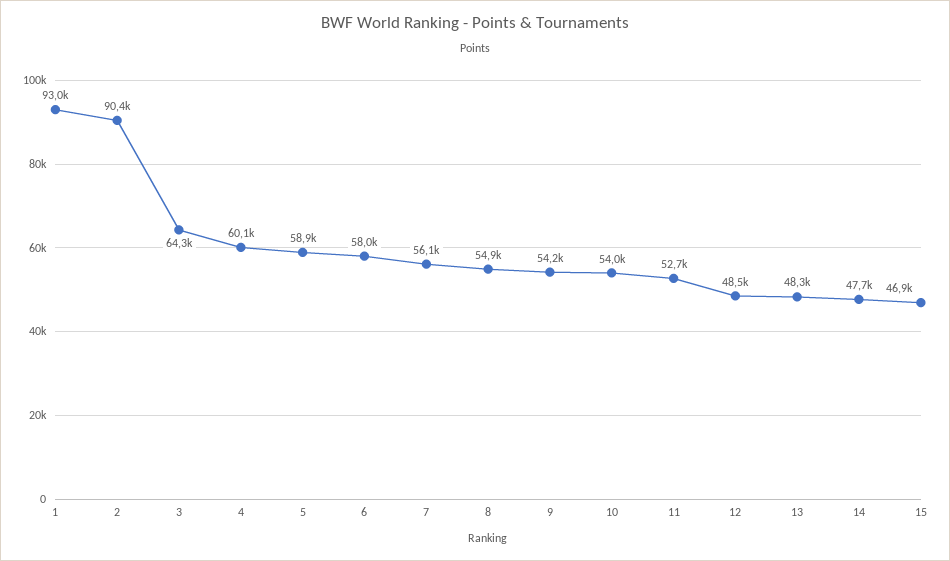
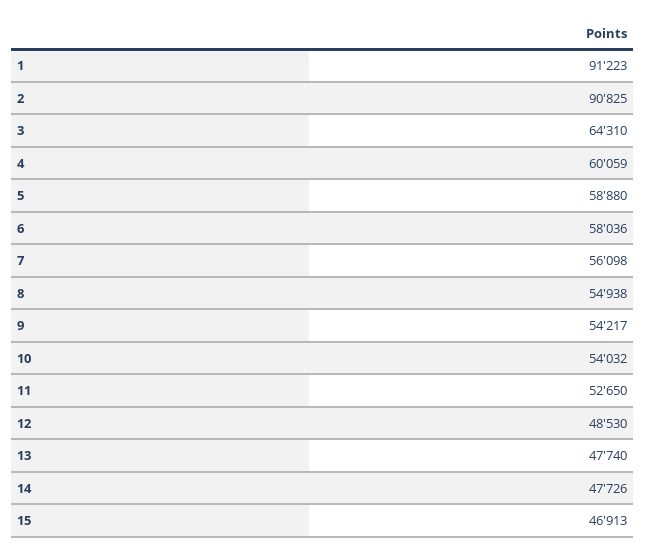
  {
-   "1": 93000,
+   "1": 91223,
-   "2": 90400,
+   "2": 90825,
    "3": 64310,
    "4": 60059,
    "5": 58880,
    "6": 58036,
    "7": 56098,
    "8": 54938,
    "9": 54217,
    "10": 54032,
    "11": 52650,
    "12": 48530,
-   "13": 48300,
+   "13": 47740,
    "14": 47726,
    "15": 46913
  }

